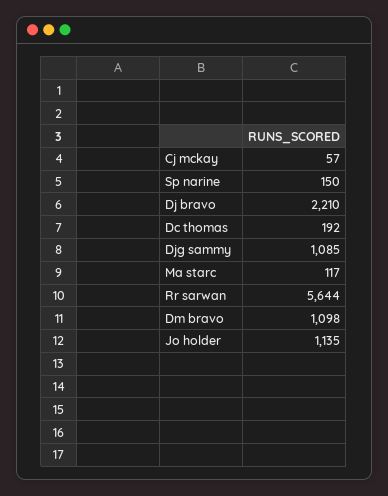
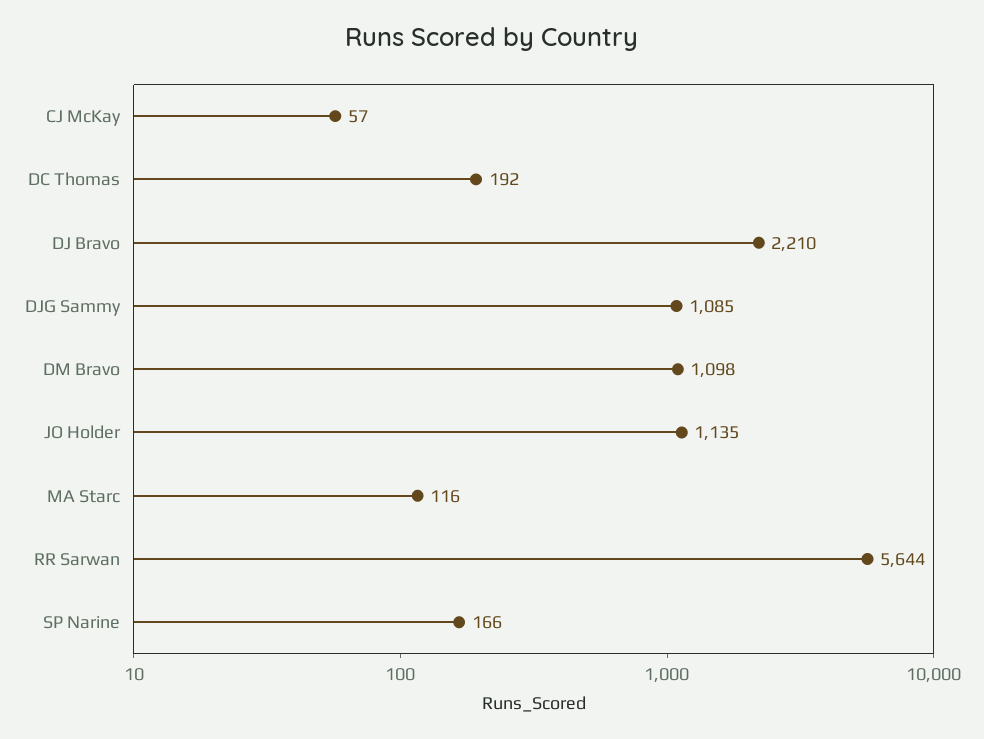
  {
    "Cj mckay": 57,
-   "Sp narine": 150,
+   "Sp narine": 166,
    "Dj bravo": 2210,
    "Dc thomas": 192,
    "Djg sammy": 1085,
-   "Ma starc": 117,
+   "Ma starc": 116,
    "Rr sarwan": 5644,
    "Dm bravo": 1098,
    "Jo holder": 1135
  }

